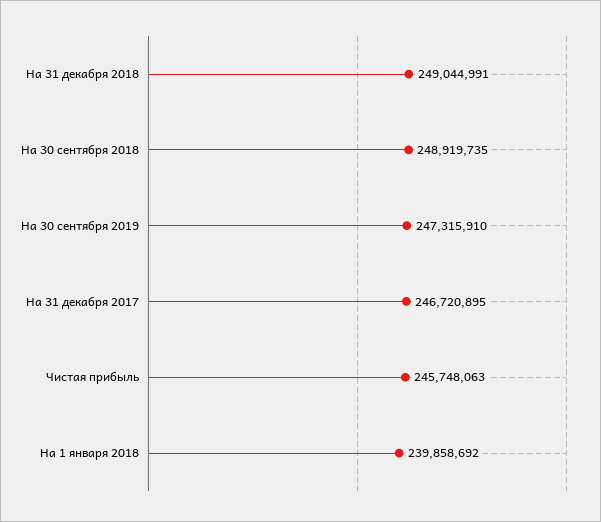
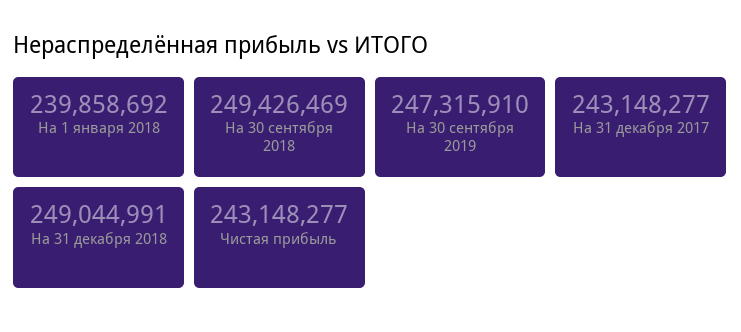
  {
    "На 31 декабря 2018": 249044991,
-   "На 30 сентября 2018": 248919735,
+   "На 30 сентября 2018": 249426469,
    "На 30 сентября 2019": 247315910,
-   "На 31 декабря 2017": 246720895,
+   "На 31 декабря 2017": 243148277,
-   "Чистая прибыль": 245748063,
+   "Чистая прибыль": 243148277,
    "На 1 января 2018": 239858692
  }

